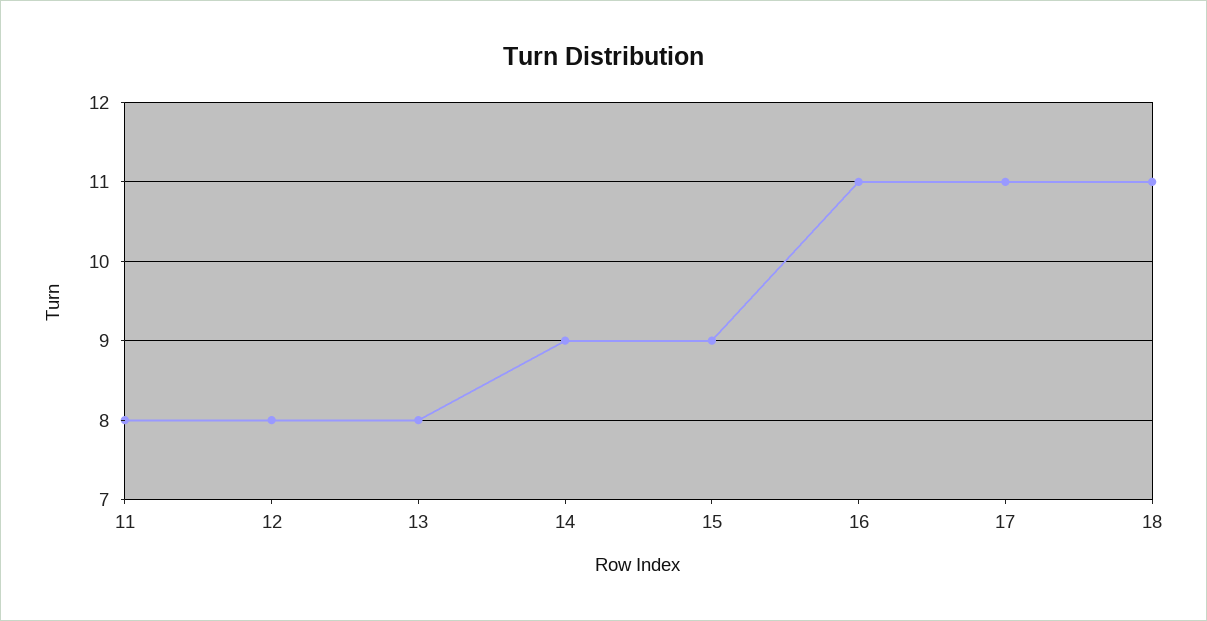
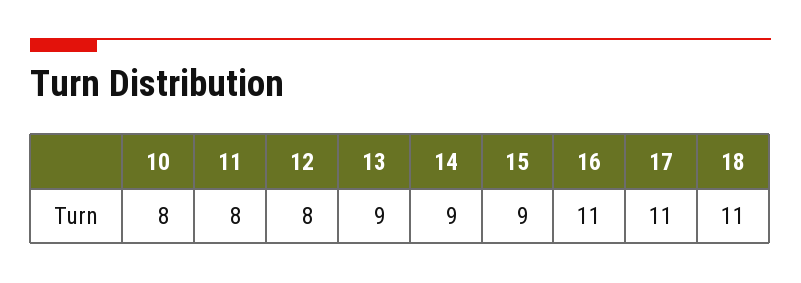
  {
    "11": 8,
    "12": 8,
-   "13": 8,
+   "13": 9,
    "14": 9,
    "15": 9,
    "16": 11,
    "17": 11,
-   "18": 11
+   "18": 11,
+   "10": 8
  }

